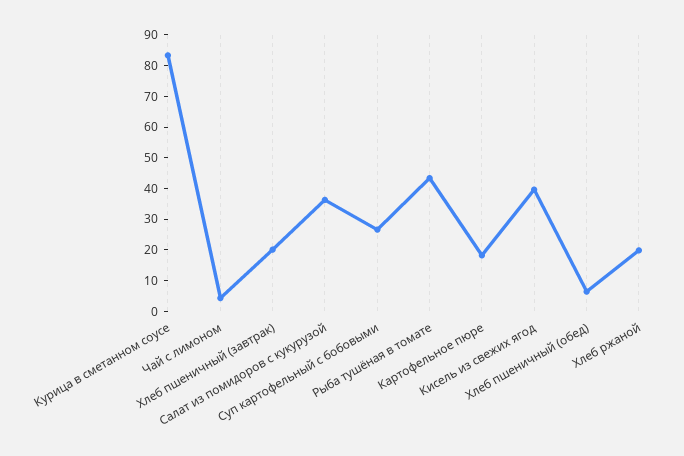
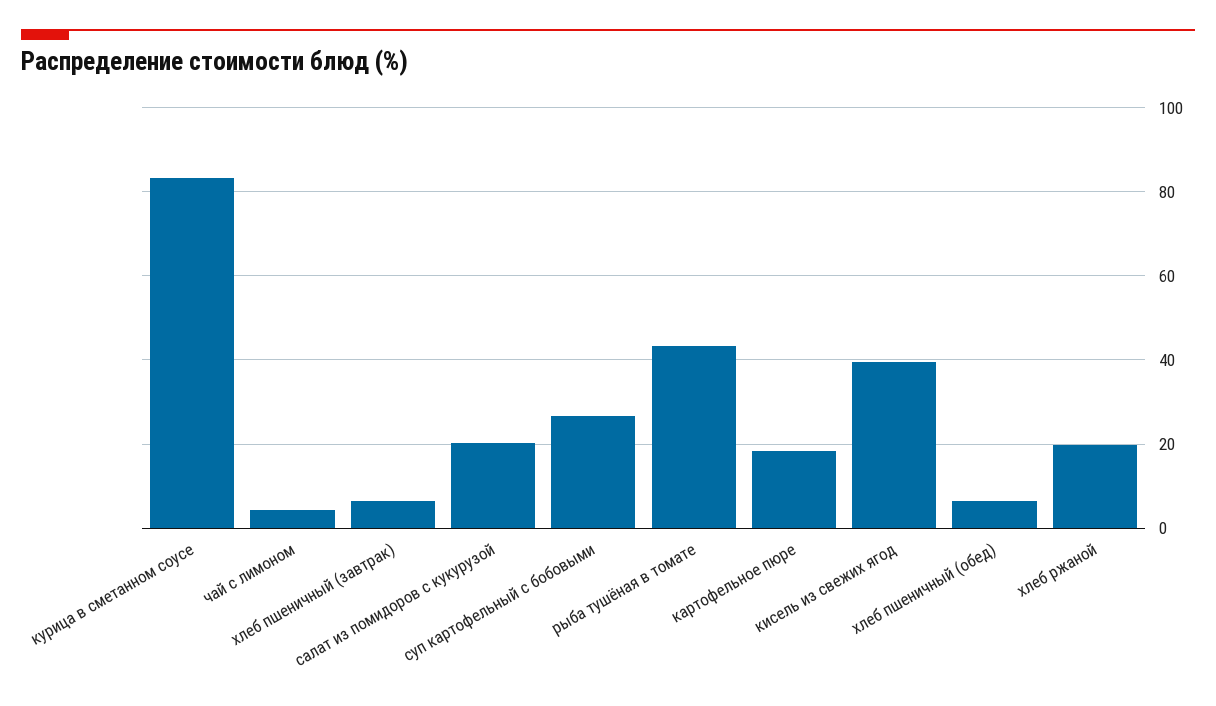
  {
    "Курица в сметанном соусе": 84,
    "Чай с лимоном": 4,
-   "Хлеб пшеничный (завтрак)": 20,
+   "Хлеб пшеничный (завтрак)": 6,
-   "Салат из помидоров с кукурузой": 35,
+   "Салат из помидоров с кукурузой": 20,
    "Суп картофельный с бобовыми": 26,
    "Рыба тушёная в томате": 44,
    "Картофельное пюре": 18,
    "Кисель из свежих ягод": 40,
    "Хлеб пшеничный (обед)": 6,
    "Хлеб ржаной": 20
  }

